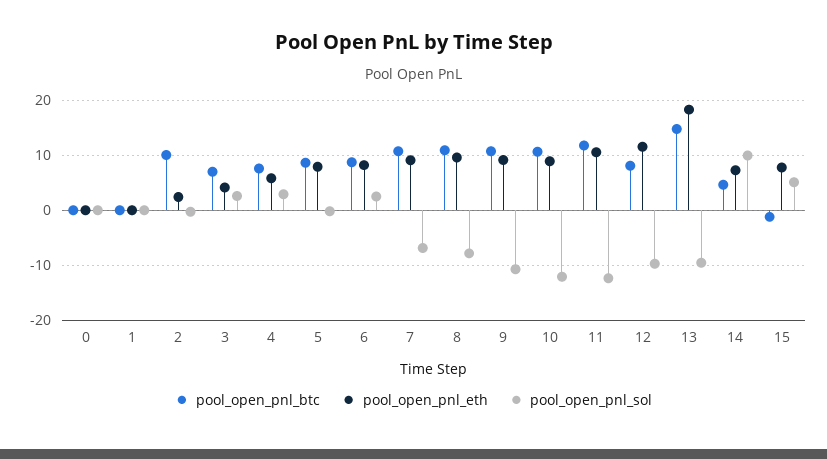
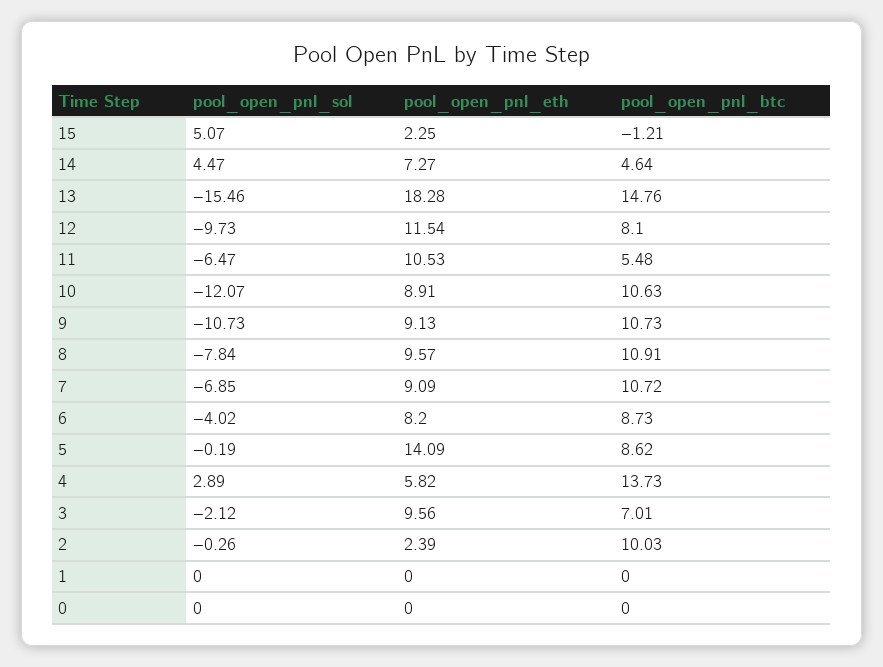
  {
    "pool_open_pnl_btc": {
      "0": 0,
      "1": 0,
      "2": 10.03,
      "3": 7.01,
-     "4": 8,
+     "4": 13.73,
      "5": 8.62,
      "6": 8.73,
      "7": 10.72,
      "8": 10.91,
      "9": 10.73,
      "10": 10.63,
-     "11": 12,
+     "11": 5.48,
      "12": 8.1,
      "13": 14.76,
      "14": 4.64,
      "15": -1.21
    },
    "pool_open_pnl_eth": {
      "0": 0,
      "1": 0,
      "2": 2.39,
-     "3": 4,
+     "3": 9.56,
      "4": 5.82,
-     "5": 8,
+     "5": 14.09,
      "6": 8.2,
      "7": 9.09,
      "8": 9.57,
      "9": 9.13,
      "10": 8.91,
      "11": 10.53,
      "12": 11.54,
      "13": 18.28,
      "14": 7.27,
-     "15": 8
+     "15": 2.25
    },
    "pool_open_pnl_sol": {
      "0": 0,
      "1": 0,
      "2": -0.26,
-     "3": 2,
+     "3": -2.12,
      "4": 2.89,
      "5": -0.19,
-     "6": 2,
+     "6": -4.02,
      "7": -6.85,
      "8": -7.84,
      "9": -10.73,
      "10": -12.07,
-     "11": -12,
+     "11": -6.47,
      "12": -9.73,
-     "13": -10,
+     "13": -15.46,
-     "14": 10,
+     "14": 4.47,
      "15": 5.07
    }
  }

